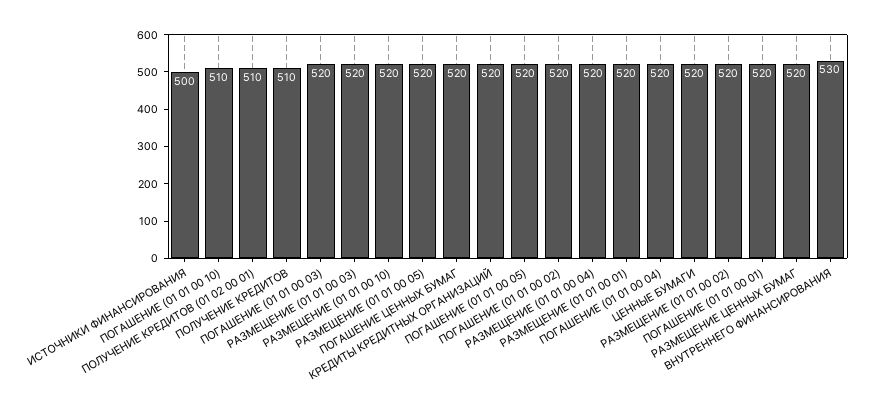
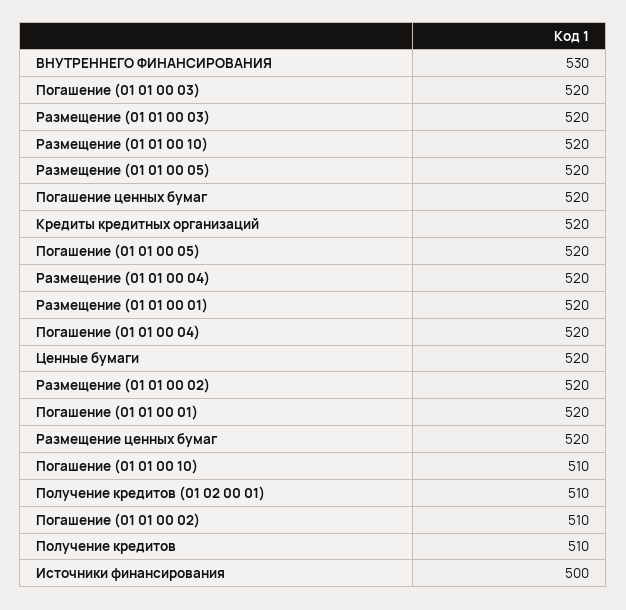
  {
    "ИСТОЧНИКИ ФИНАНСИРОВАНИЯ": 500,
    "ПОГАШЕНИЕ (01 01 00 10)": 510,
    "ПОЛУЧЕНИЕ КРЕДИТОВ (01 02 00 01)": 510,
    "ПОЛУЧЕНИЕ КРЕДИТОВ": 510,
    "ПОГАШЕНИЕ (01 01 00 03)": 520,
    "РАЗМЕЩЕНИЕ (01 01 00 03)": 520,
    "РАЗМЕЩЕНИЕ (01 01 00 10)": 520,
    "РАЗМЕЩЕНИЕ (01 01 00 05)": 520,
    "ПОГАШЕНИЕ ЦЕННЫХ БУМАГ": 520,
    "КРЕДИТЫ КРЕДИТНЫХ ОРГАНИЗАЦИЙ": 520,
    "ПОГАШЕНИЕ (01 01 00 05)": 520,
-   "ПОГАШЕНИЕ (01 01 00 02)": 520,
+   "ПОГАШЕНИЕ (01 01 00 02)": 510,
    "РАЗМЕЩЕНИЕ (01 01 00 04)": 520,
    "РАЗМЕЩЕНИЕ (01 01 00 01)": 520,
    "ПОГАШЕНИЕ (01 01 00 04)": 520,
    "ЦЕННЫЕ БУМАГИ": 520,
    "РАЗМЕЩЕНИЕ (01 01 00 02)": 520,
    "ПОГАШЕНИЕ (01 01 00 01)": 520,
    "РАЗМЕЩЕНИЕ ЦЕННЫХ БУМАГ": 520,
    "ВНУТРЕННЕГО ФИНАНСИРОВАНИЯ": 530
  }

